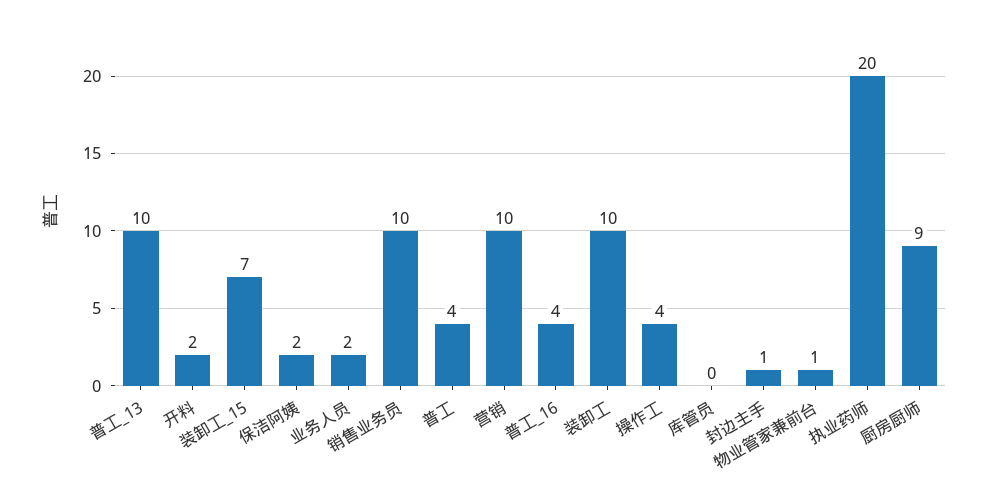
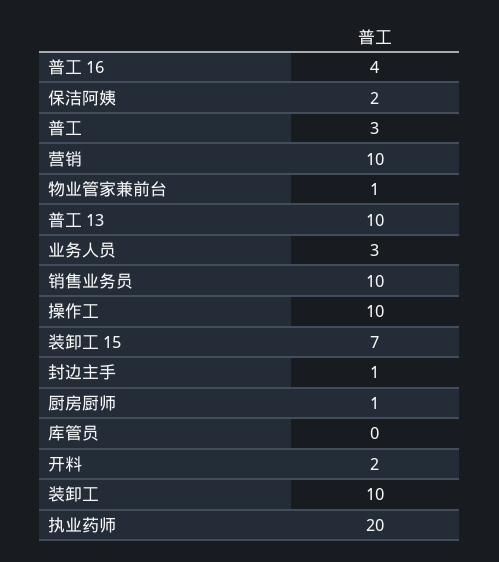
  {
    "普工_13": 10,
    "开料": 2,
    "装卸工_15": 7,
    "保洁阿姨": 2,
-   "业务人员": 2,
+   "业务人员": 3,
    "销售业务员": 10,
-   "普工": 4,
+   "普工": 3,
    "营销": 10,
    "普工_16": 4,
    "装卸工": 10,
-   "操作工": 4,
+   "操作工": 10,
    "库管员": 0,
    "封边主手": 1,
    "物业管家兼前台": 1,
    "执业药师": 20,
-   "厨房厨师": 9
+   "厨房厨师": 1
  }

